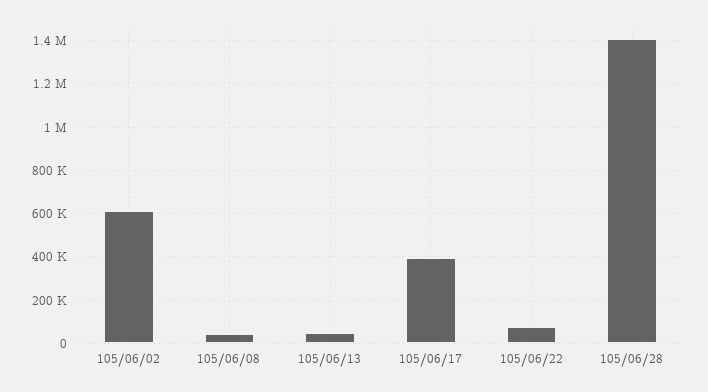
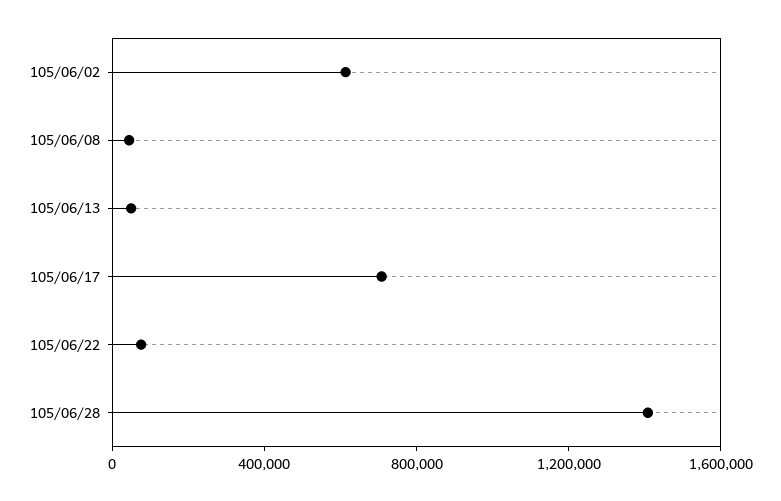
  {
    "105/06/02": 600000,
    "105/06/08": 50000,
    "105/06/13": 50000,
-   "105/06/17": 400000,
+   "105/06/17": 700000,
    "105/06/22": 100000,
    "105/06/28": 1400000
  }

